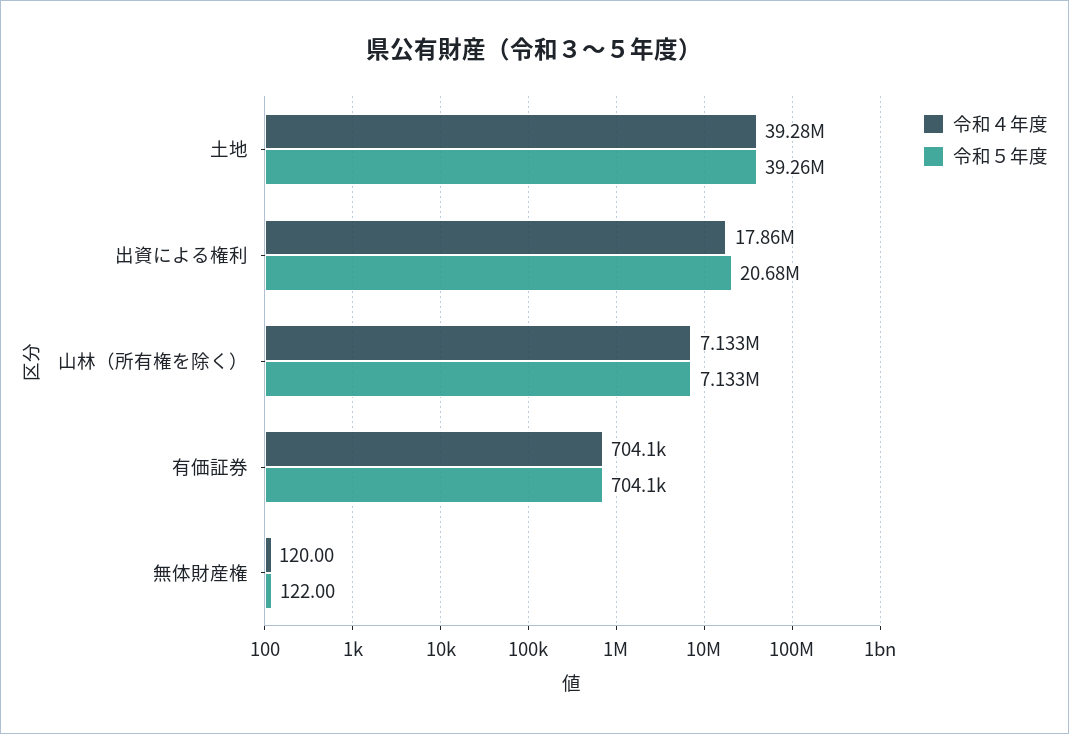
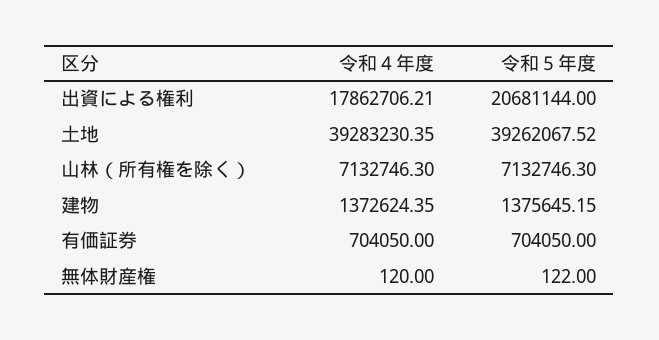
  {
    "令和４年度": {
      "土地": 39283230.35,
      "出資による権利": 17862706.21,
      "山林（所有権を除く）": 7132746.3,
      "有価証券": 704050,
-     "無体財産権": 120
+     "無体財産権": 120,
+     "建物": 1372624.35
    },
    "令和５年度": {
      "土地": 39262067.52,
      "出資による権利": 20681144,
      "山林（所有権を除く）": 7132746.3,
      "有価証券": 704050,
-     "無体財産権": 122
+     "無体財産権": 122,
+     "建物": 1375645.15
    }
  }

